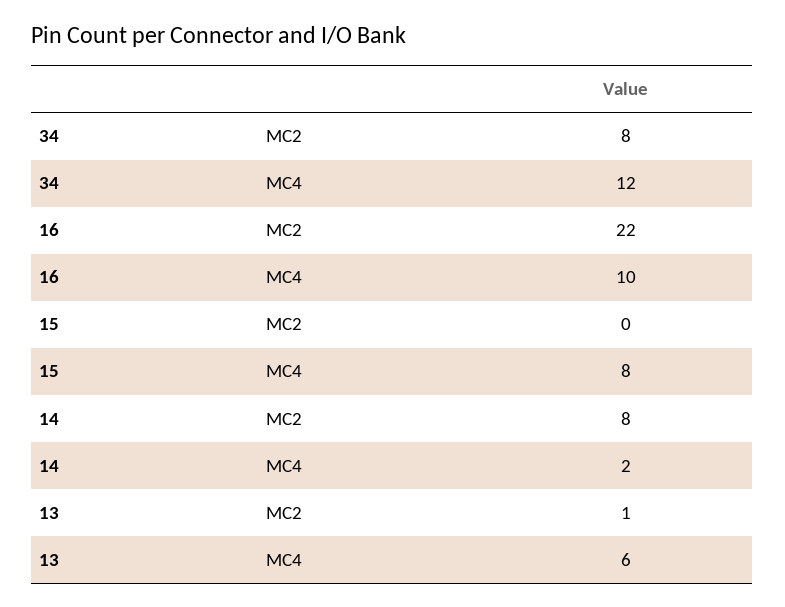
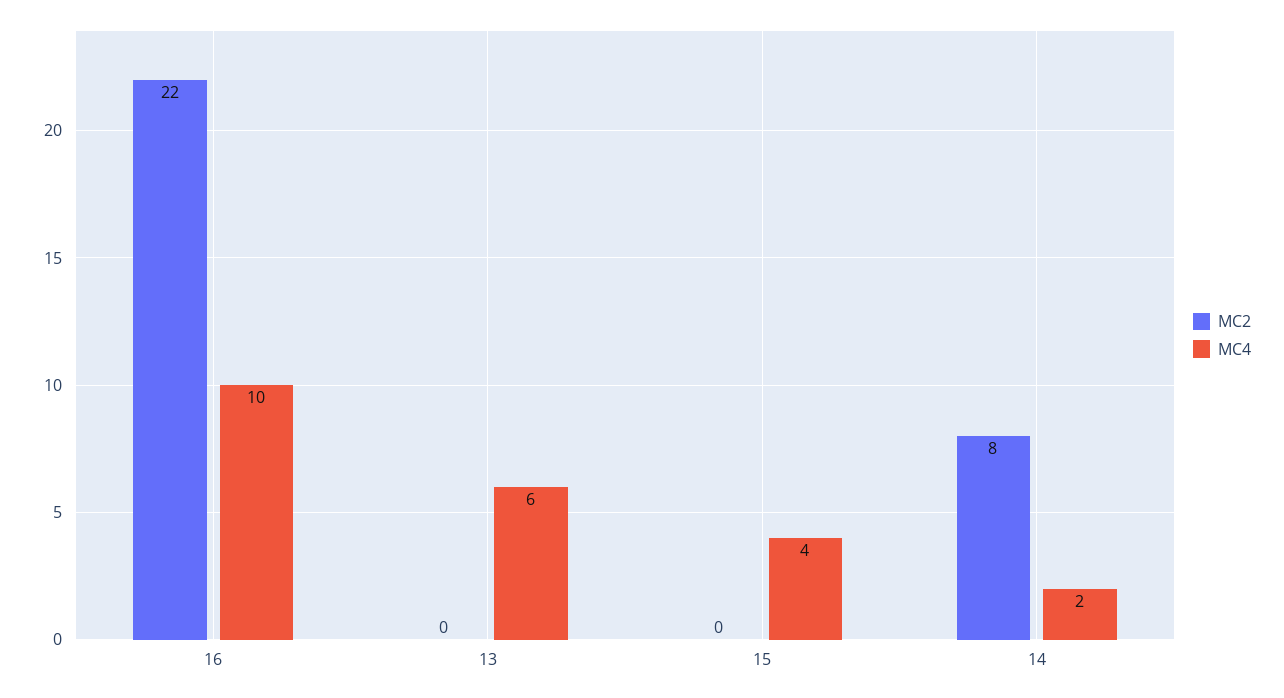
  {
    "MC2": {
-     "34": 8,
      "16": 22,
      "15": 0,
      "14": 8,
-     "13": 1
+     "13": 0
    },
    "MC4": {
-     "34": 12,
      "16": 10,
-     "15": 8,
+     "15": 4,
      "14": 2,
      "13": 6
    }
  }

